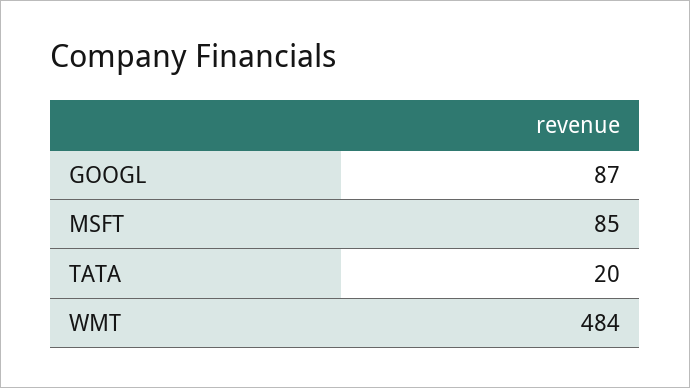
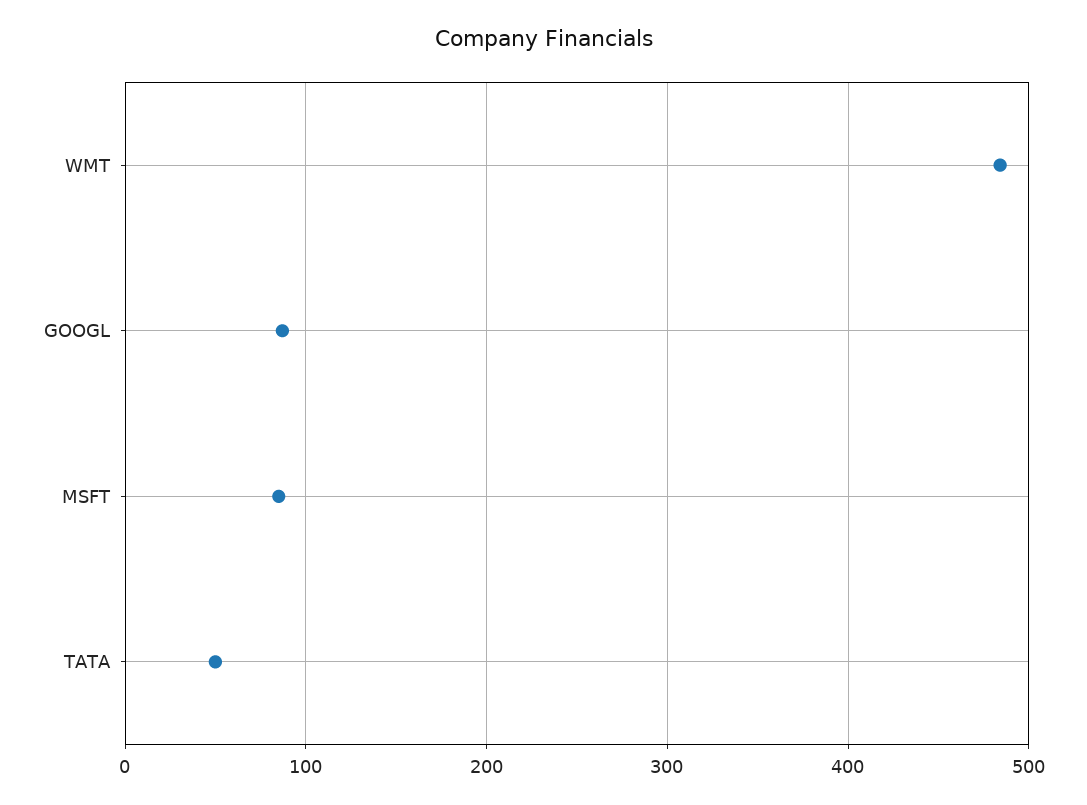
  {
    "GOOGL": 87,
    "MSFT": 85,
-   "TATA": 20,
+   "TATA": 50,
    "WMT": 484
  }

